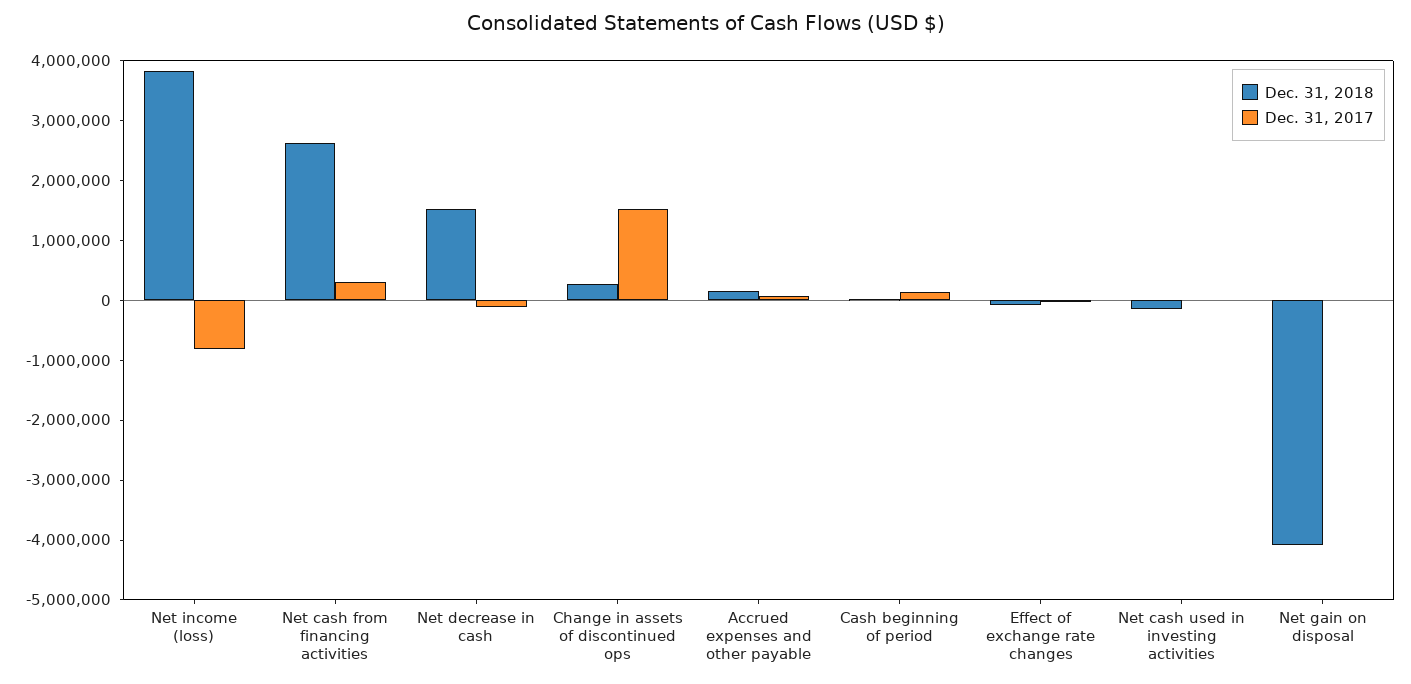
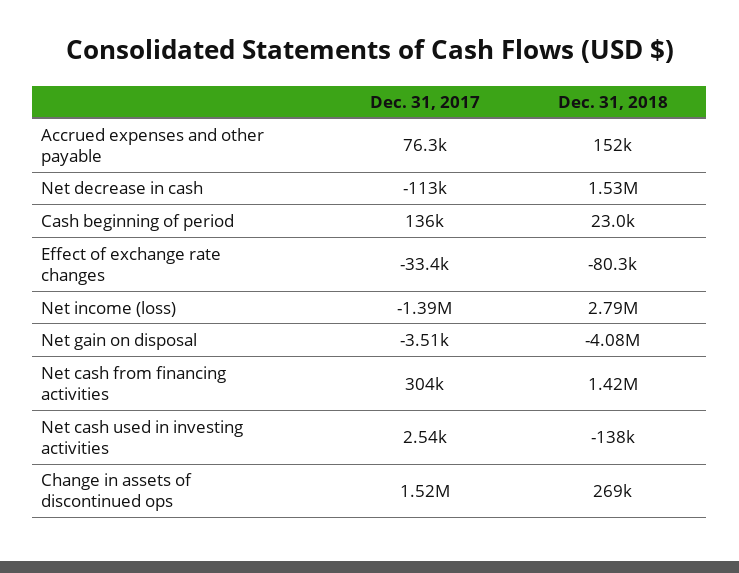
  {
    "Dec. 31, 2018": {
-     "Net income (loss)": 3800000,
+     "Net income (loss)": 2790000,
-     "Net cash from financing activities": 2600000,
+     "Net cash from financing activities": 1420000,
      "Net decrease in cash": 1530000,
      "Change in assets of discontinued ops": 269000,
      "Accrued expenses and other payable": 152000,
      "Cash beginning of period": 23000,
      "Effect of exchange rate changes": -80300,
      "Net cash used in investing activities": -138000,
      "Net gain on disposal": -4080000
    },
    "Dec. 31, 2017": {
-     "Net income (loss)": -800000,
+     "Net income (loss)": -1390000,
      "Net cash from financing activities": 304000,
      "Net decrease in cash": -113000,
      "Change in assets of discontinued ops": 1520000,
      "Accrued expenses and other payable": 76300,
      "Cash beginning of period": 136000,
      "Effect of exchange rate changes": -33400,
      "Net cash used in investing activities": 2540,
      "Net gain on disposal": -3510
    }
  }

